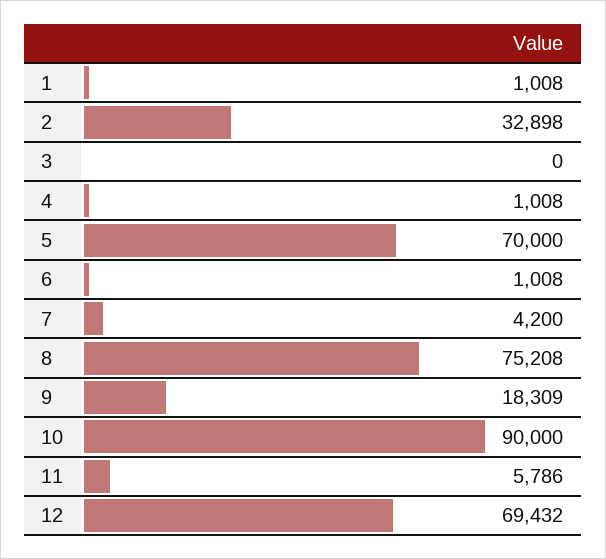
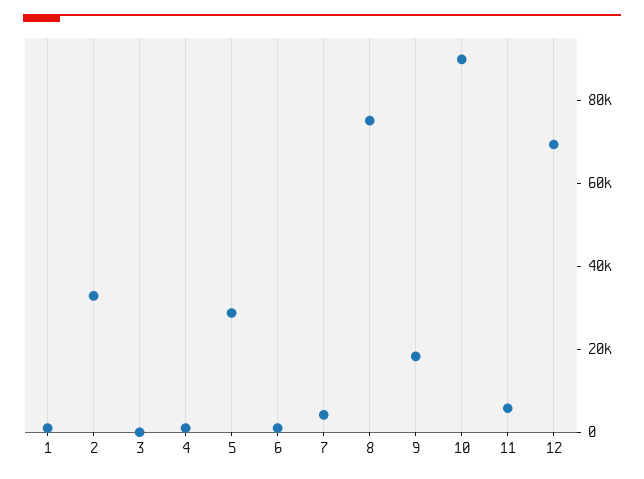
  {
    "1": 1008,
    "2": 32898,
    "3": 0,
    "4": 1008,
-   "5": 70000,
+   "5": 30000,
    "6": 1008,
    "7": 4200,
    "8": 75208,
    "9": 18309,
    "10": 90000,
    "11": 5786,
    "12": 69432
  }

